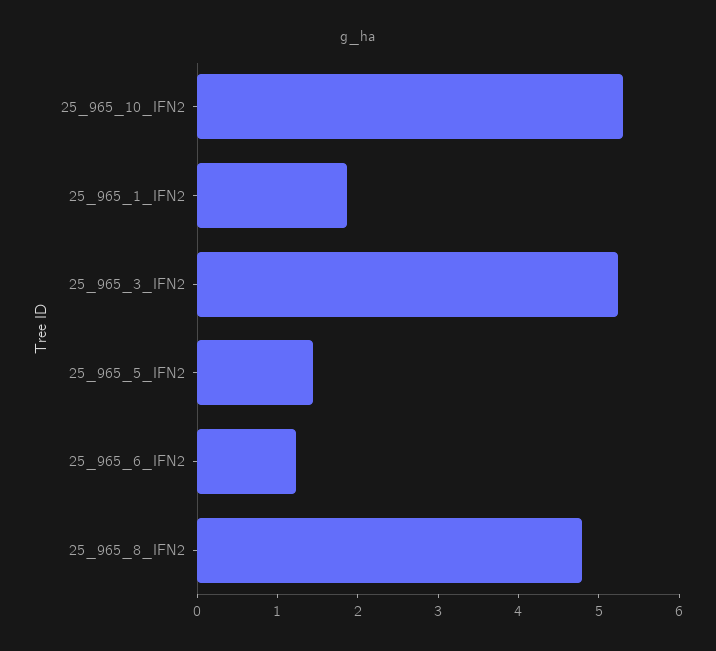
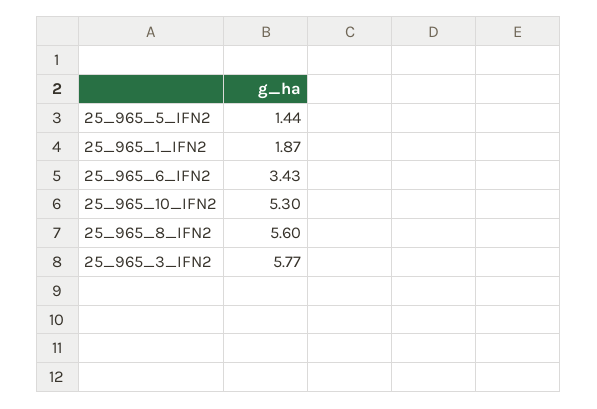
  {
    "25_965_10_IFN2": 5.3,
    "25_965_1_IFN2": 1.87,
-   "25_965_3_IFN2": 5.2,
+   "25_965_3_IFN2": 5.77,
    "25_965_5_IFN2": 1.44,
-   "25_965_6_IFN2": 1.2,
+   "25_965_6_IFN2": 3.43,
-   "25_965_8_IFN2": 4.8
+   "25_965_8_IFN2": 5.6
  }

